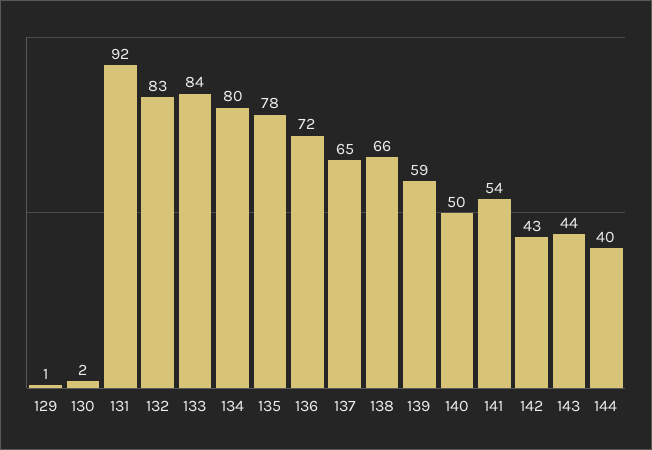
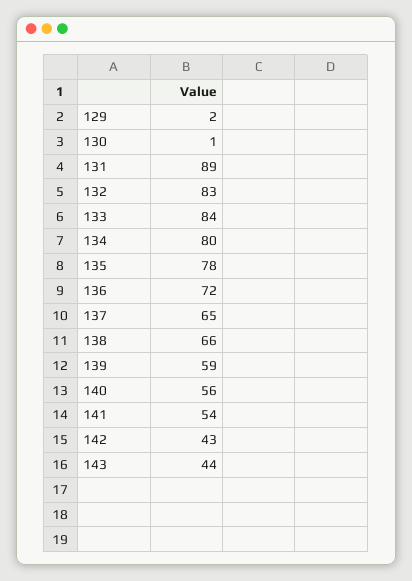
  {
-   "129": 1,
+   "129": 2,
-   "130": 2,
+   "130": 1,
-   "131": 92,
+   "131": 89,
    "132": 83,
    "133": 84,
    "134": 80,
    "135": 78,
    "136": 72,
    "137": 65,
    "138": 66,
    "139": 59,
-   "140": 50,
+   "140": 56,
    "141": 54,
    "142": 43,
-   "143": 44,
+   "143": 44
-   "144": 40
  }

